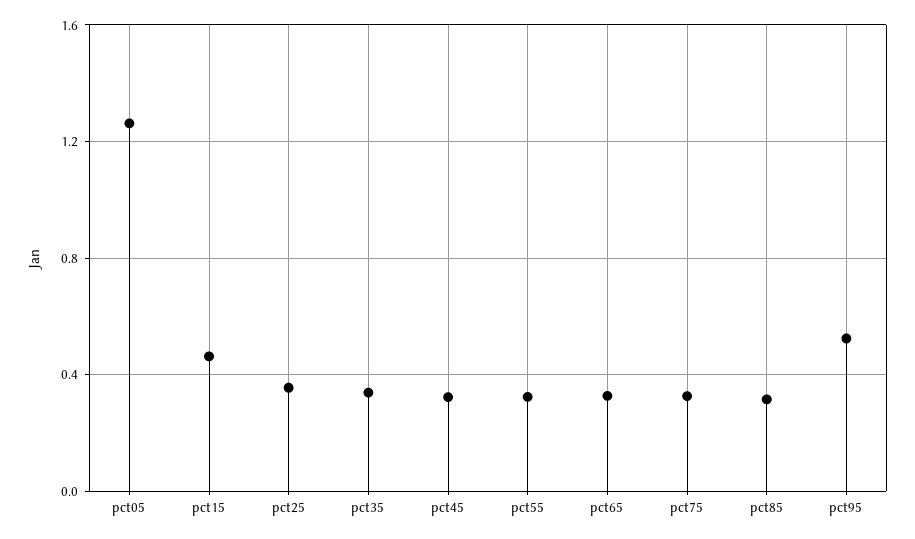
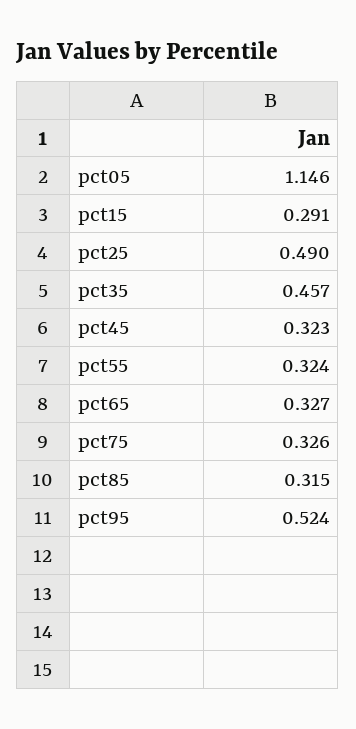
  {
-   "pct05": 1.25,
+   "pct05": 1.146,
-   "pct15": 0.45,
+   "pct15": 0.291,
-   "pct25": 0.35,
+   "pct25": 0.49,
-   "pct35": 0.35,
+   "pct35": 0.457,
    "pct45": 0.323,
    "pct55": 0.324,
    "pct65": 0.327,
    "pct75": 0.326,
    "pct85": 0.315,
    "pct95": 0.524
  }

